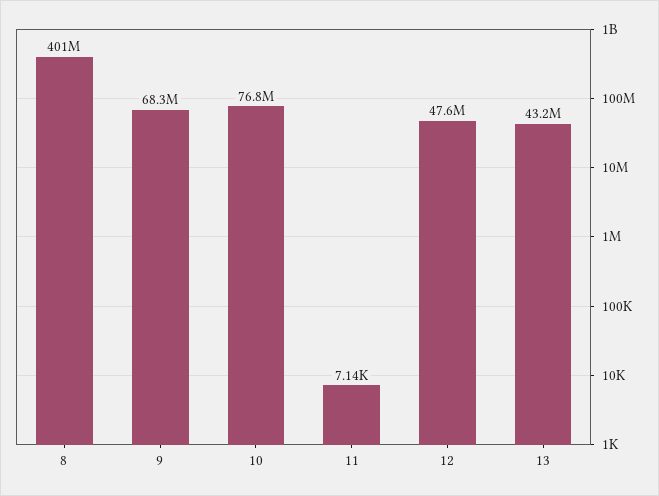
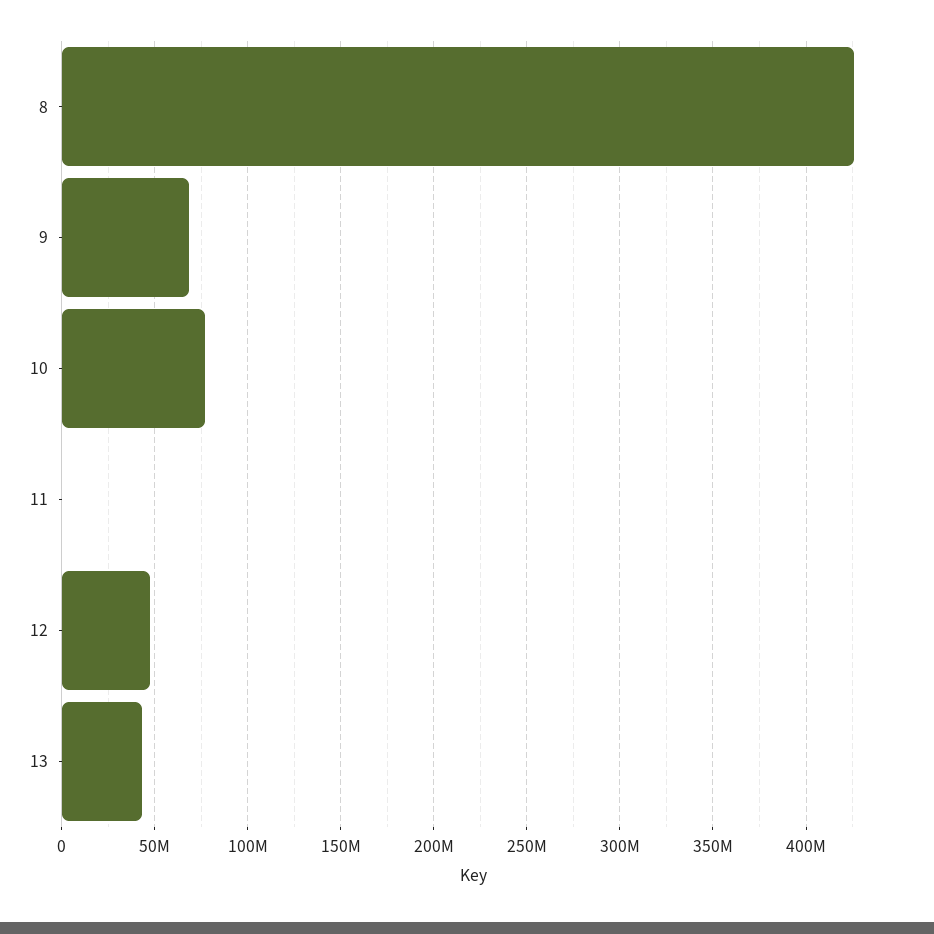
  {
-   "8": 401000000,
+   "8": 425000000,
    "9": 68300000,
    "10": 76800000,
    "11": 7140,
    "12": 47600000,
    "13": 43200000
  }

